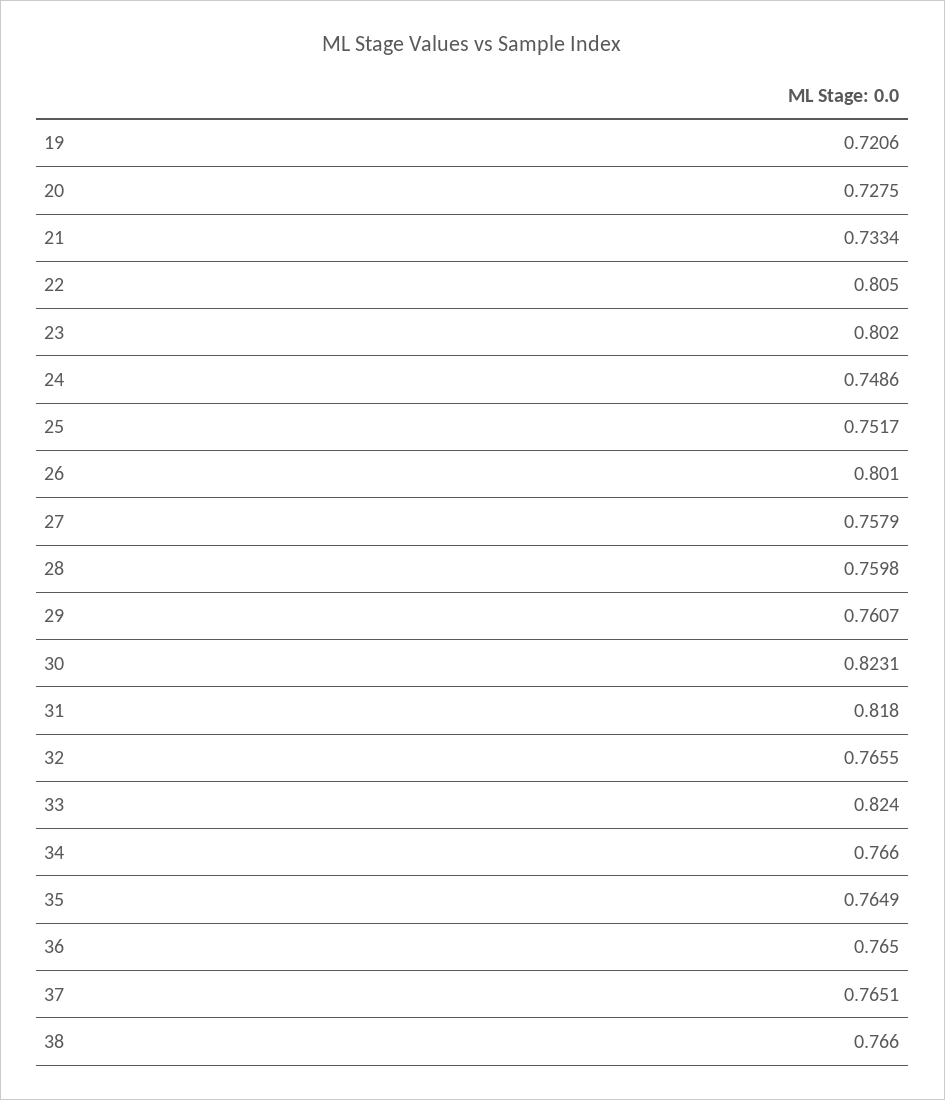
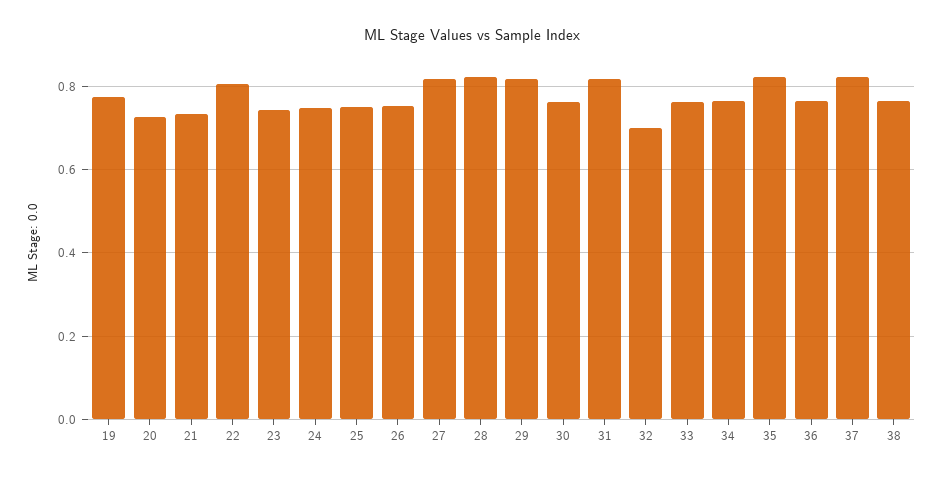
  {
-   "19": 0.7206,
+   "19": 0.78,
    "20": 0.7275,
    "21": 0.7334,
    "22": 0.805,
-   "23": 0.802,
+   "23": 0.74,
    "24": 0.7486,
    "25": 0.7517,
-   "26": 0.801,
+   "26": 0.76,
-   "27": 0.7579,
+   "27": 0.82,
-   "28": 0.7598,
+   "28": 0.82,
-   "29": 0.7607,
+   "29": 0.82,
-   "30": 0.8231,
+   "30": 0.76,
    "31": 0.818,
-   "32": 0.7655,
+   "32": 0.7,
-   "33": 0.824,
+   "33": 0.76,
    "34": 0.766,
-   "35": 0.7649,
+   "35": 0.82,
    "36": 0.765,
-   "37": 0.7651,
+   "37": 0.82,
    "38": 0.766
  }

